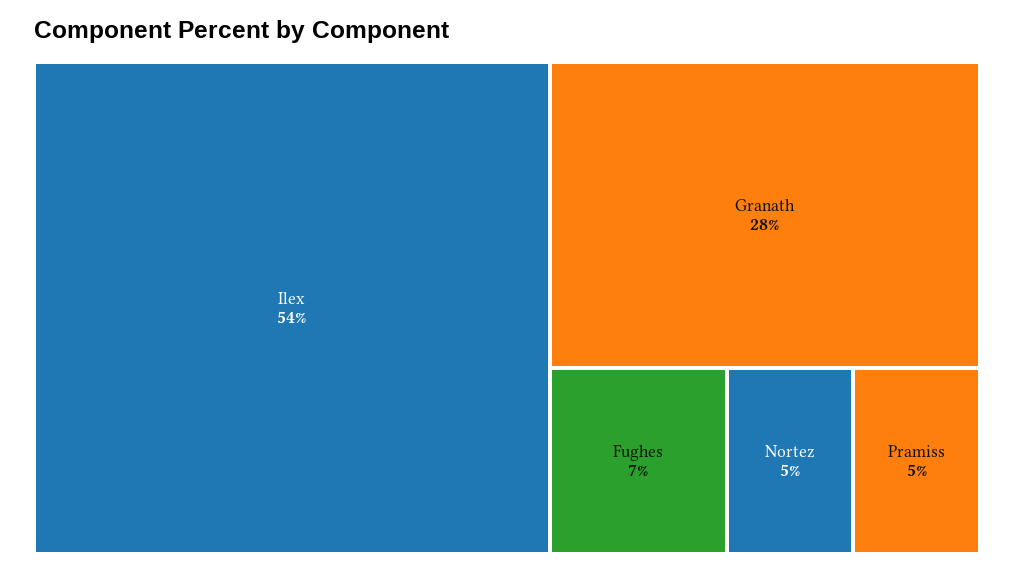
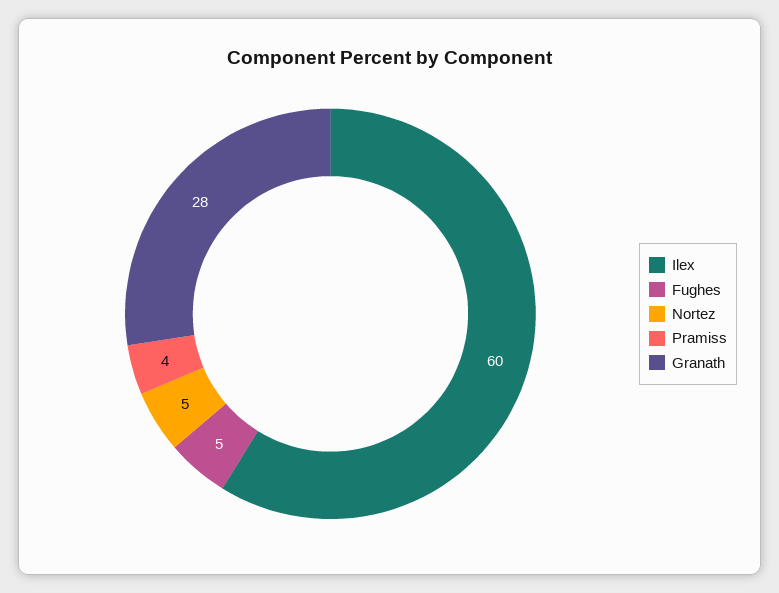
  {
-   "Ilex": 54,
+   "Ilex": 60,
    "Granath": 28,
-   "Fughes": 7,
+   "Fughes": 5,
    "Nortez": 5,
-   "Pramiss": 5
+   "Pramiss": 4
  }

